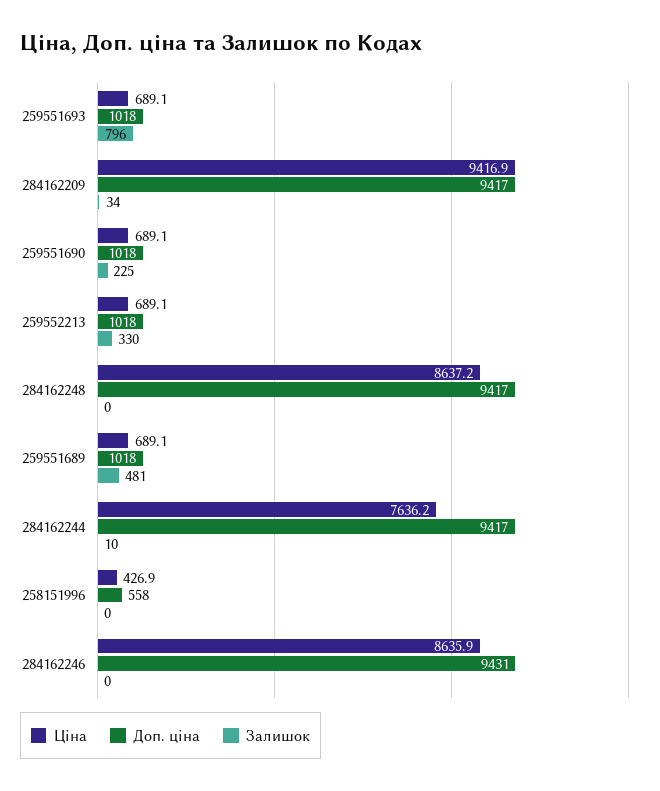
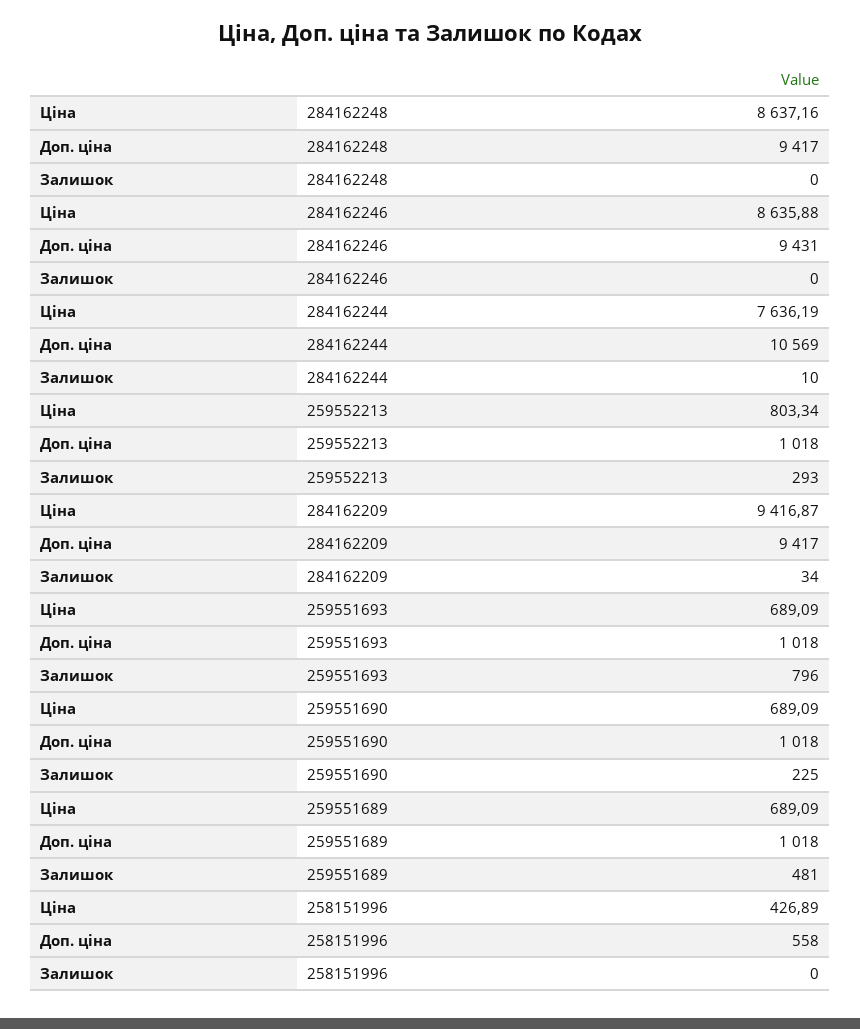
  {
    "Ціна": {
      "259551693": 689.09,
      "284162209": 9416.87,
      "259551690": 689.09,
-     "259552213": 689.1,
+     "259552213": 803.34,
      "284162248": 8637.16,
      "259551689": 689.09,
      "284162244": 7636.19,
      "258151996": 426.89,
      "284162246": 8635.88
    },
    "Доп. ціна": {
      "259551693": 1018,
      "284162209": 9417,
      "259551690": 1018,
      "259552213": 1018,
      "284162248": 9417,
      "259551689": 1018,
-     "284162244": 9417,
+     "284162244": 10569,
      "258151996": 558,
      "284162246": 9431
    },
    "Залишок": {
      "259551693": 796,
      "284162209": 34,
      "259551690": 225,
-     "259552213": 330,
+     "259552213": 293,
      "284162248": 0,
      "259551689": 481,
      "284162244": 10,
      "258151996": 0,
      "284162246": 0
    }
  }

